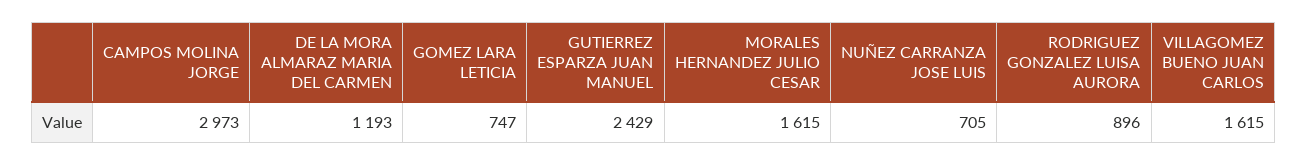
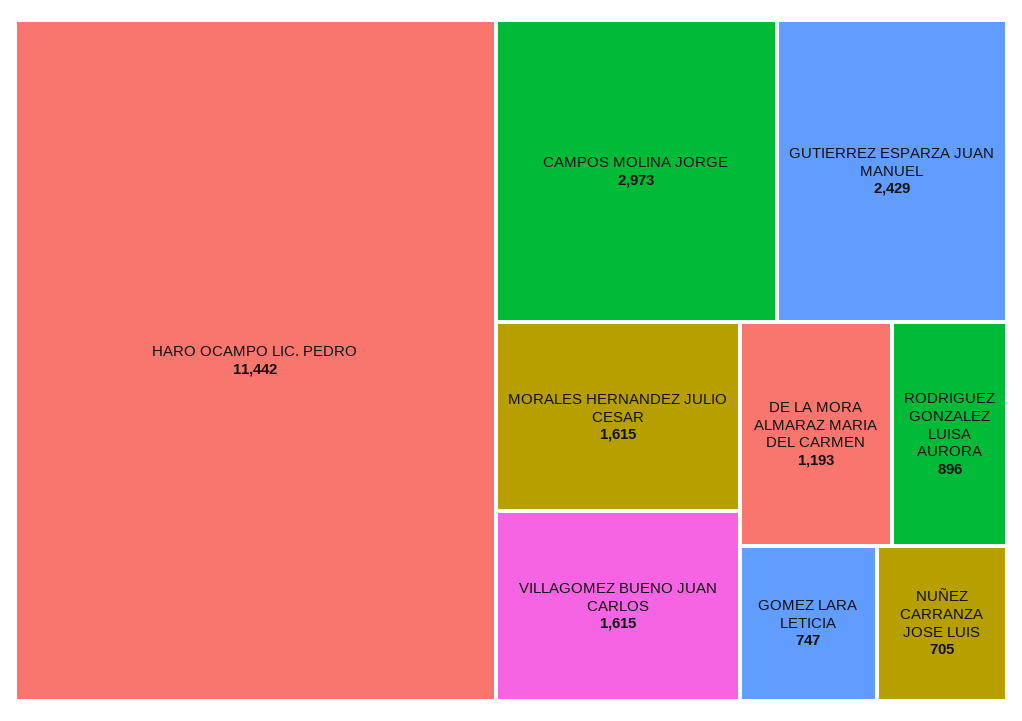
  {
    "CAMPOS MOLINA JORGE": 2973,
    "DE LA MORA ALMARAZ MARIA DEL CARMEN": 1193,
    "GOMEZ LARA LETICIA": 747,
    "GUTIERREZ ESPARZA JUAN MANUEL": 2429,
    "MORALES HERNANDEZ JULIO CESAR": 1615,
    "NUÑEZ CARRANZA JOSE LUIS": 705,
    "RODRIGUEZ GONZALEZ LUISA AURORA": 896,
-   "VILLAGOMEZ BUENO JUAN CARLOS": 1615
+   "VILLAGOMEZ BUENO JUAN CARLOS": 1615,
+   "HARO OCAMPO LIC. PEDRO": 11442
  }

